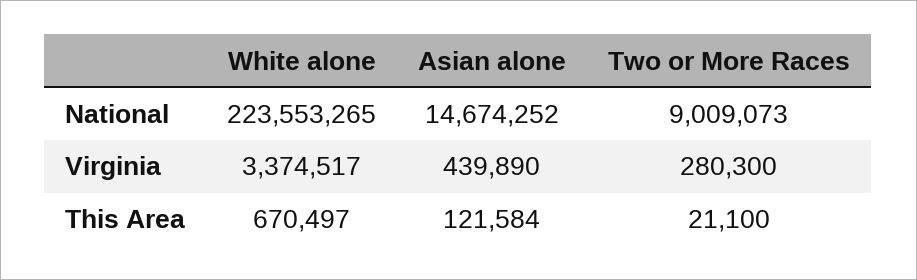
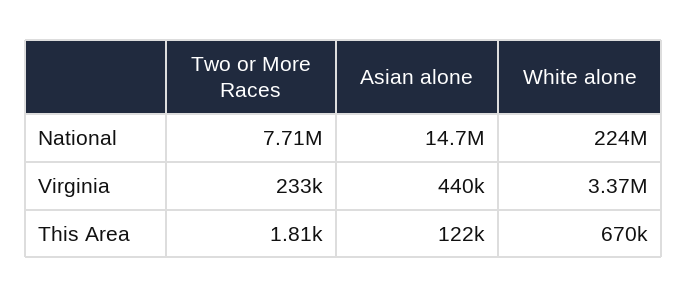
  {
    "White alone": {
      "National": 223553265,
      "Virginia": 3374517,
      "This Area": 670497
    },
    "Asian alone": {
      "National": 14674252,
      "Virginia": 439890,
      "This Area": 121584
    },
    "Two or More Races": {
-     "National": 9009073,
+     "National": 7710000,
-     "Virginia": 280300,
+     "Virginia": 233000,
-     "This Area": 21100
+     "This Area": 1810
    }
  }

